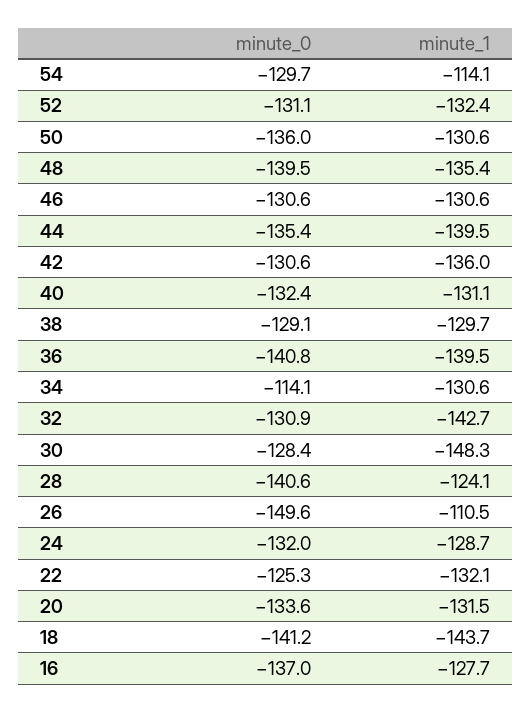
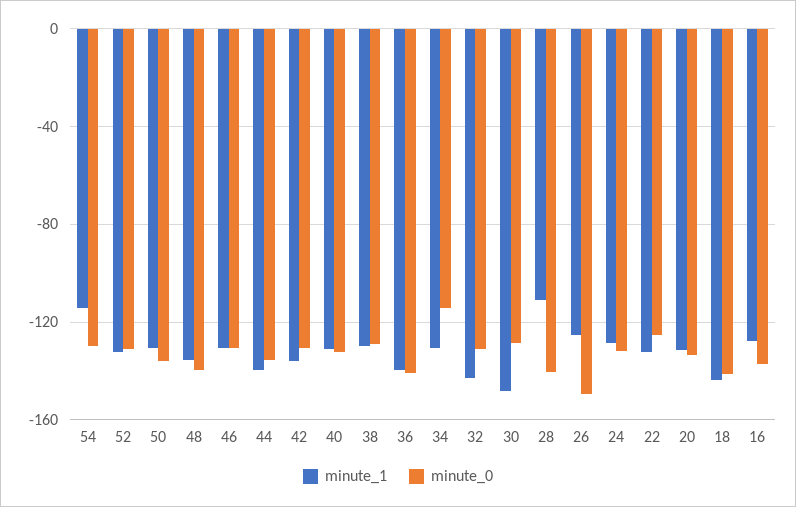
  {
    "minute_0": {
      "54": -129.7,
      "52": -131.1,
      "50": -136,
      "48": -139.5,
      "46": -130.6,
      "44": -135.4,
      "42": -130.6,
      "40": -132.4,
      "38": -129.1,
      "36": -140.8,
      "34": -114.1,
      "32": -130.9,
      "30": -128.4,
      "28": -140.6,
      "26": -149.6,
      "24": -132,
      "22": -125.3,
      "20": -133.6,
      "18": -141.2,
      "16": -137
    },
    "minute_1": {
      "54": -114.1,
      "52": -132.4,
      "50": -130.6,
      "48": -135.4,
      "46": -130.6,
      "44": -139.5,
      "42": -136,
      "40": -131.1,
      "38": -129.7,
      "36": -139.5,
      "34": -130.6,
      "32": -142.7,
      "30": -148.3,
-     "28": -124.1,
+     "28": -110,
-     "26": -110.5,
+     "26": -125,
      "24": -128.7,
      "22": -132.1,
      "20": -131.5,
      "18": -143.7,
      "16": -127.7
    }
  }

